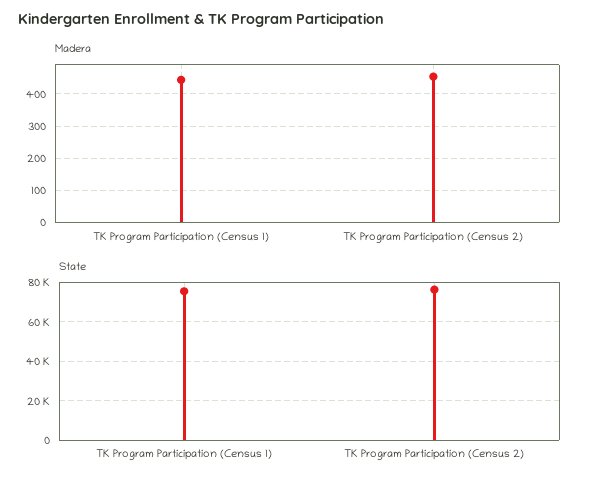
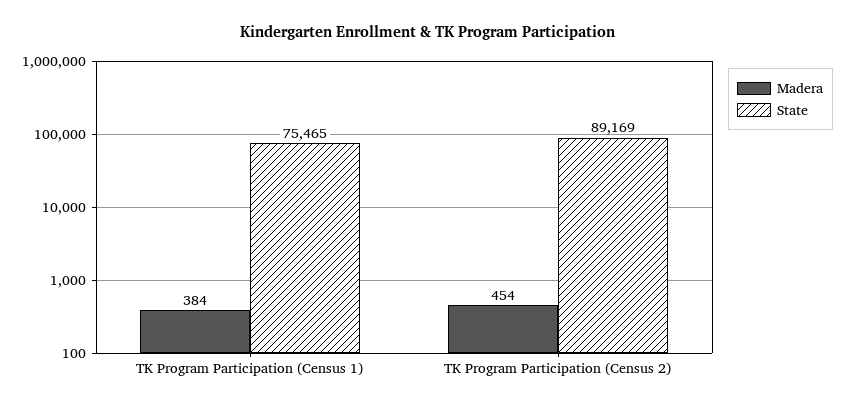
  {
    "Madera": {
-     "TK Program Participation (Census 1)": 440,
+     "TK Program Participation (Census 1)": 384,
      "TK Program Participation (Census 2)": 454
    },
    "State": {
      "TK Program Participation (Census 1)": 75465,
-     "TK Program Participation (Census 2)": 75000
+     "TK Program Participation (Census 2)": 89169
    }
  }

